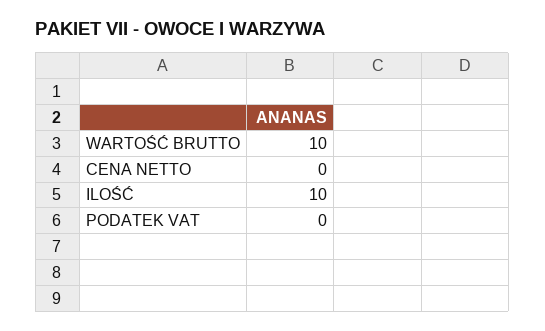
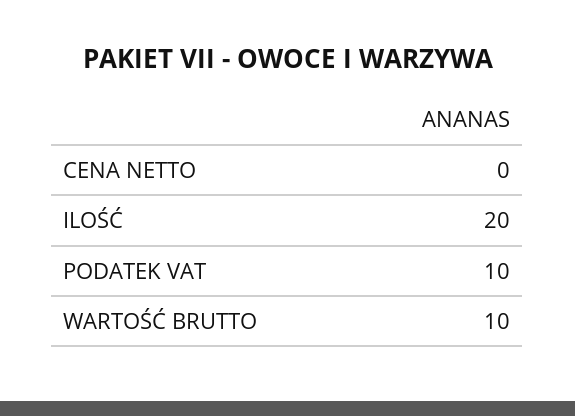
  {
    "WARTOŚĆ BRUTTO": 10,
    "CENA NETTO": 0,
-   "ILOŚĆ": 10,
+   "ILOŚĆ": 20,
-   "PODATEK VAT": 0
+   "PODATEK VAT": 10
  }

